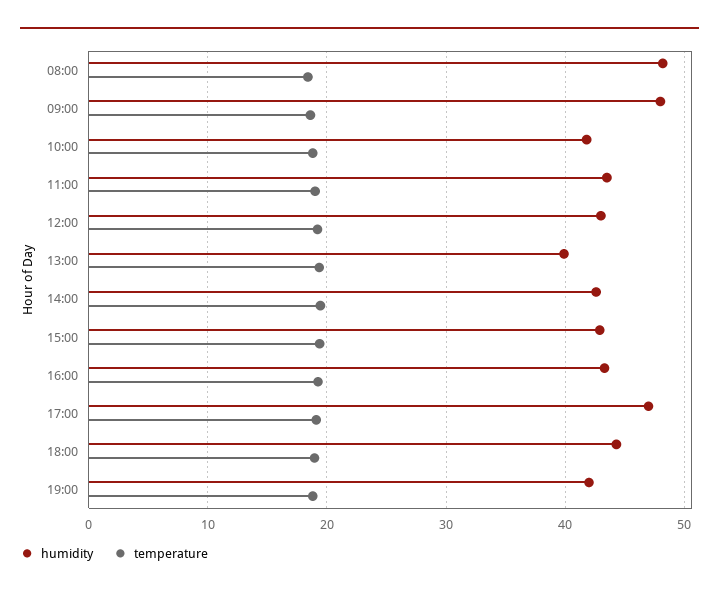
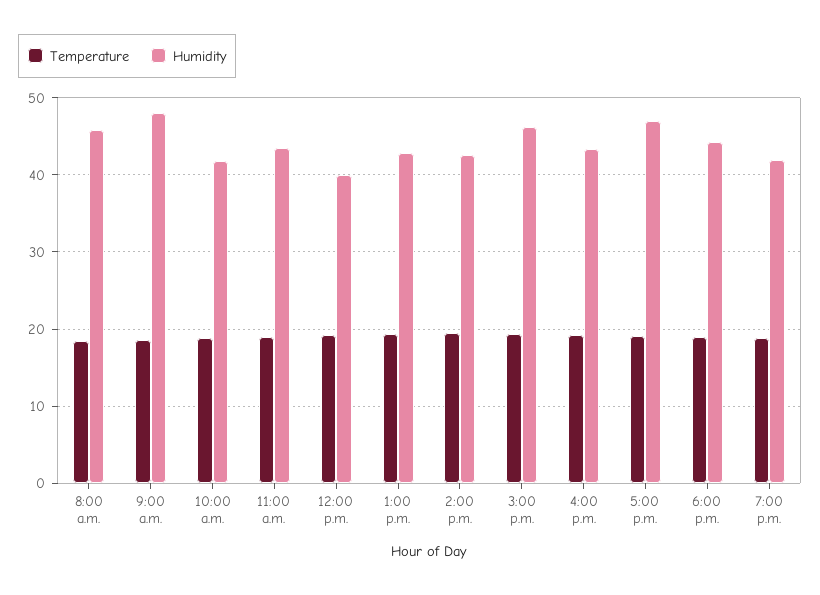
  {
    "humidity": {
-     "08:00": 48,
+     "08:00": 46,
      "09:00": 48,
      "10:00": 42,
      "11:00": 44,
-     "12:00": 43,
+     "12:00": 40,
-     "13:00": 40,
+     "13:00": 43,
      "14:00": 43,
-     "15:00": 43,
+     "15:00": 46,
      "16:00": 43,
      "17:00": 47,
      "18:00": 44,
      "19:00": 42
    },
    "temperature": {
      "08:00": 18,
      "09:00": 19,
      "10:00": 19,
      "11:00": 19,
      "12:00": 19,
      "13:00": 19,
      "14:00": 19,
      "15:00": 19,
      "16:00": 19,
      "17:00": 19,
      "18:00": 19,
      "19:00": 19
    }
  }

